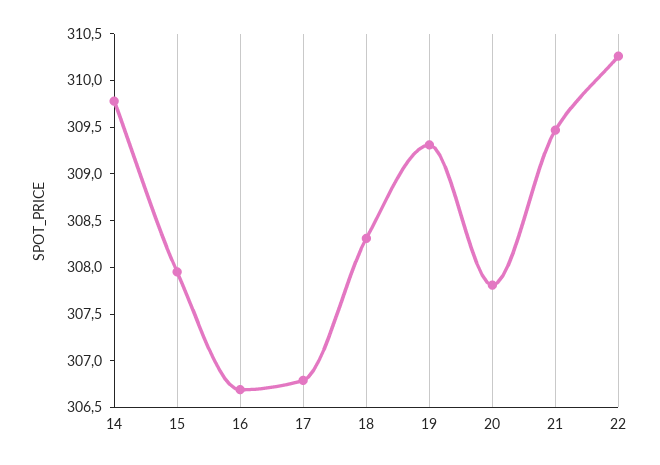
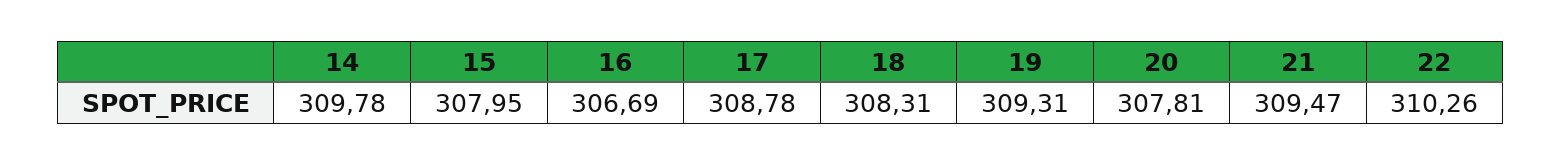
  {
    "14": 309.78,
    "15": 307.95,
    "16": 306.69,
-   "17": 306.8,
+   "17": 308.78,
    "18": 308.31,
    "19": 309.31,
    "20": 307.81,
    "21": 309.47,
    "22": 310.26
  }

